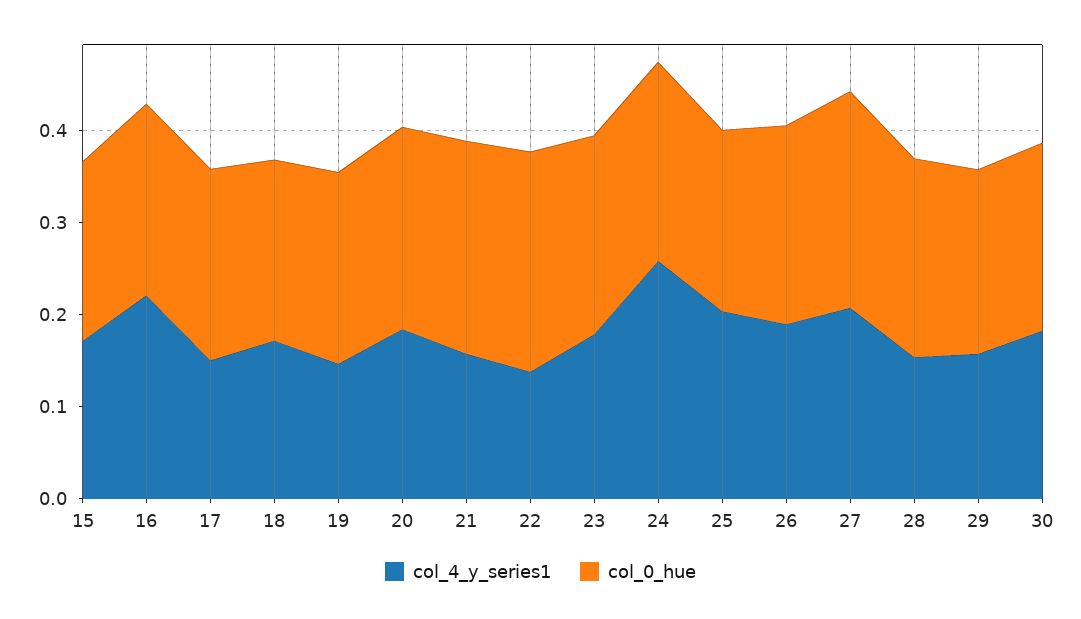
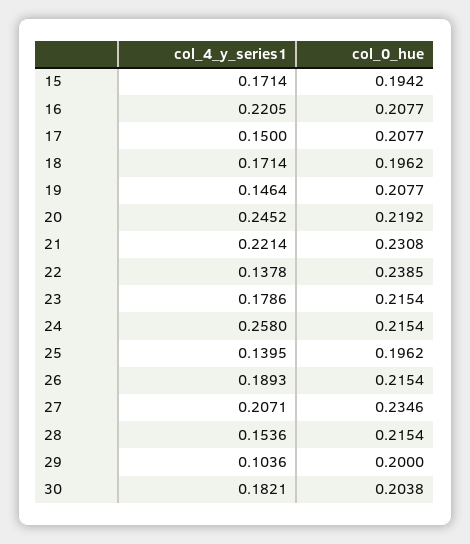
  {
    "col_4_y_series1": {
      "15": 0.1714,
      "16": 0.2205,
      "17": 0.15,
      "18": 0.1714,
      "19": 0.1464,
-     "20": 0.18,
+     "20": 0.2452,
-     "21": 0.16,
+     "21": 0.2214,
      "22": 0.1378,
      "23": 0.1786,
      "24": 0.258,
-     "25": 0.2,
+     "25": 0.1395,
      "26": 0.1893,
      "27": 0.2071,
      "28": 0.1536,
-     "29": 0.16,
+     "29": 0.1036,
      "30": 0.1821
    },
    "col_0_hue": {
      "15": 0.1942,
      "16": 0.2077,
      "17": 0.2077,
      "18": 0.1962,
      "19": 0.2077,
      "20": 0.2192,
      "21": 0.2308,
      "22": 0.2385,
      "23": 0.2154,
      "24": 0.2154,
      "25": 0.1962,
      "26": 0.2154,
      "27": 0.2346,
      "28": 0.2154,
      "29": 0.2,
      "30": 0.2038
    }
  }

